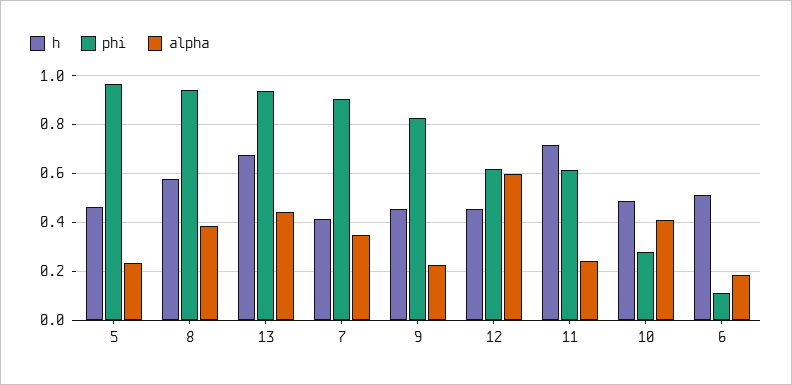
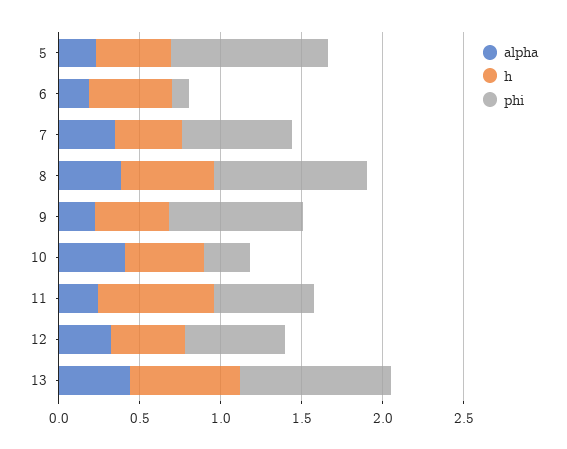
  {
    "h": {
      "5": 0.475,
      "8": 0.575,
      "13": 0.675,
      "7": 0.425,
      "9": 0.45,
      "12": 0.45,
      "11": 0.725,
      "10": 0.5,
      "6": 0.5
    },
    "phi": {
      "5": 0.975,
      "8": 0.95,
      "13": 0.925,
-     "7": 0.9,
+     "7": 0.7,
      "9": 0.825,
      "12": 0.625,
      "11": 0.625,
      "10": 0.275,
      "6": 0.1
    },
    "alpha": {
      "5": 0.225,
      "8": 0.375,
      "13": 0.45,
      "7": 0.35,
      "9": 0.225,
-     "12": 0.6,
+     "12": 0.3,
      "11": 0.25,
      "10": 0.4,
      "6": 0.175
    }
  }

